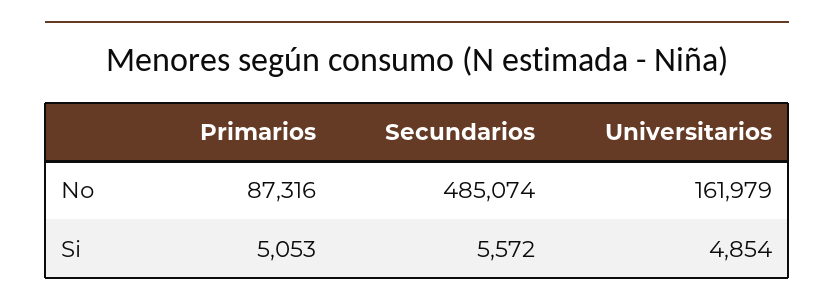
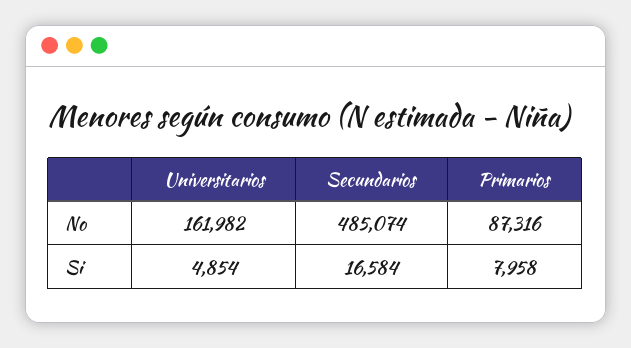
  {
    "Primarios": {
      "No": 87316,
-     "Si": 5053
+     "Si": 7958
    },
    "Secundarios": {
      "No": 485074,
-     "Si": 5572
+     "Si": 16584
    },
    "Universitarios": {
-     "No": 161979,
+     "No": 161982,
      "Si": 4854
    }
  }

